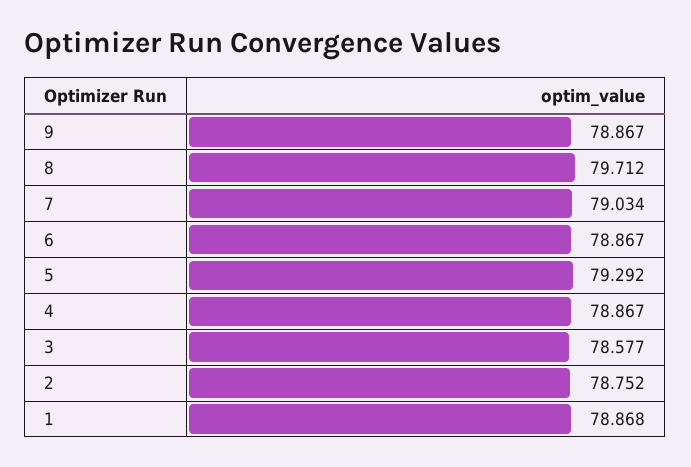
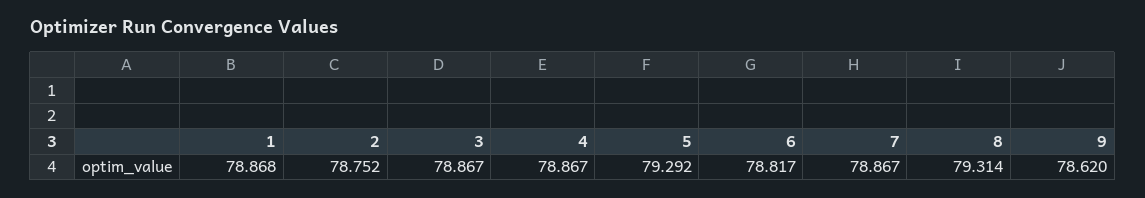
  {
-   "9": 78.867,
+   "9": 78.62,
-   "8": 79.712,
+   "8": 79.314,
-   "7": 79.034,
+   "7": 78.867,
-   "6": 78.867,
+   "6": 78.817,
    "5": 79.292,
    "4": 78.867,
-   "3": 78.577,
+   "3": 78.867,
    "2": 78.752,
    "1": 78.868
  }

